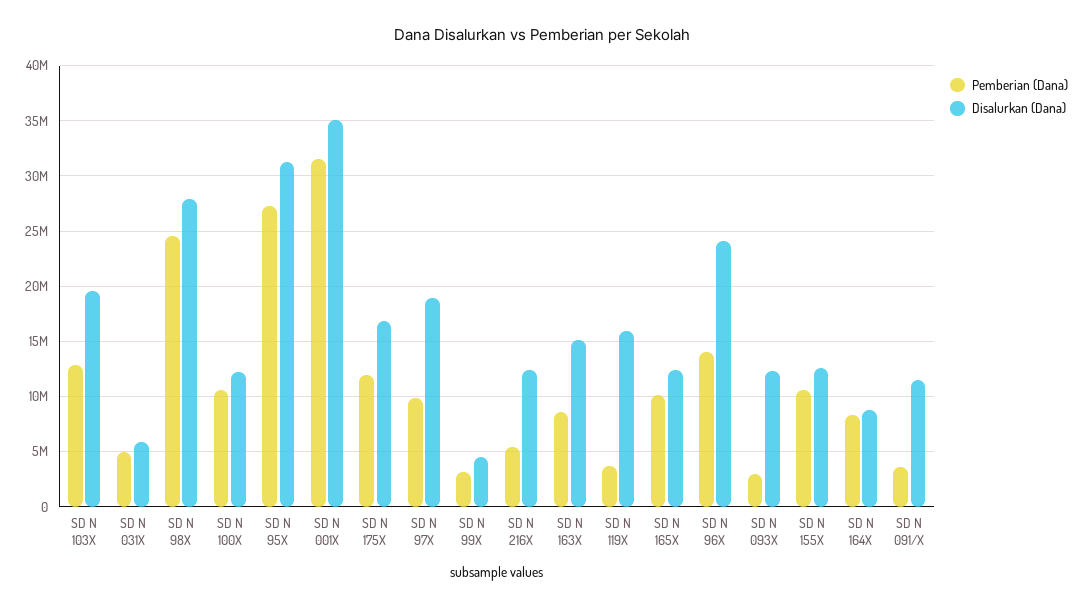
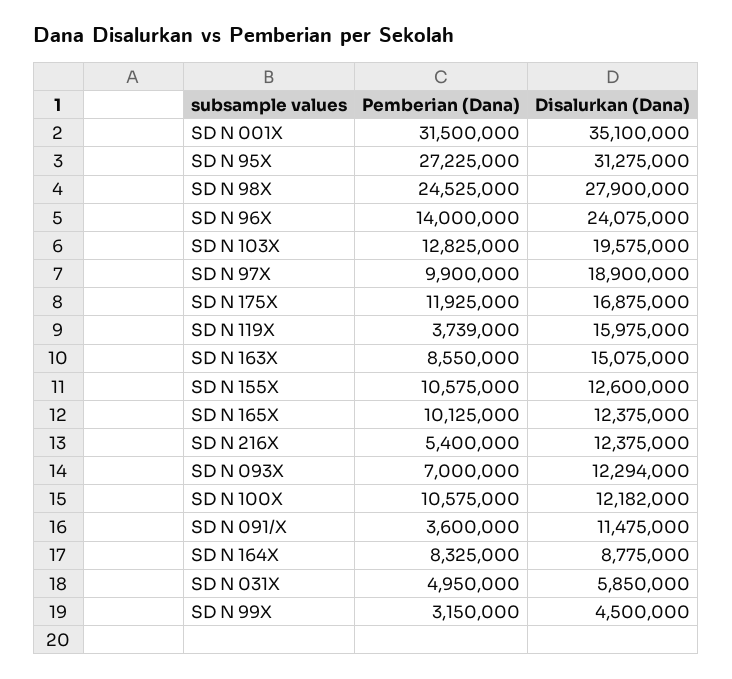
  {
    "Pemberian (Dana)": {
      "SD N 103X": 12825000,
      "SD N 031X": 4950000,
      "SD N 98X": 24525000,
      "SD N 100X": 10575000,
      "SD N 95X": 27225000,
      "SD N 001X": 31500000,
      "SD N 175X": 11925000,
      "SD N 97X": 9900000,
      "SD N 99X": 3150000,
      "SD N 216X": 5400000,
      "SD N 163X": 8550000,
      "SD N 119X": 3739000,
      "SD N 165X": 10125000,
      "SD N 96X": 14000000,
-     "SD N 093X": 3000000,
+     "SD N 093X": 7000000,
      "SD N 155X": 10575000,
      "SD N 164X": 8325000,
      "SD N 091/X": 3600000
    },
    "Disalurkan (Dana)": {
      "SD N 103X": 19575000,
      "SD N 031X": 5850000,
      "SD N 98X": 27900000,
      "SD N 100X": 12182000,
      "SD N 95X": 31275000,
      "SD N 001X": 35100000,
      "SD N 175X": 16875000,
      "SD N 97X": 18900000,
      "SD N 99X": 4500000,
      "SD N 216X": 12375000,
      "SD N 163X": 15075000,
      "SD N 119X": 15975000,
      "SD N 165X": 12375000,
      "SD N 96X": 24075000,
      "SD N 093X": 12294000,
      "SD N 155X": 12600000,
      "SD N 164X": 8775000,
      "SD N 091/X": 11475000
    }
  }

